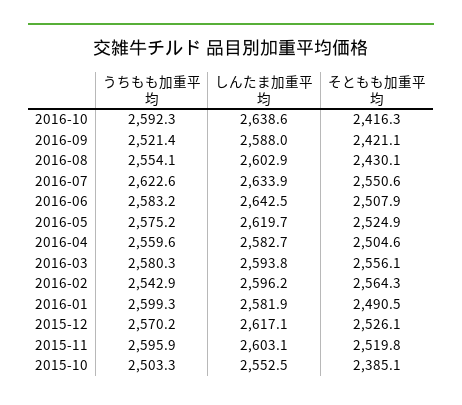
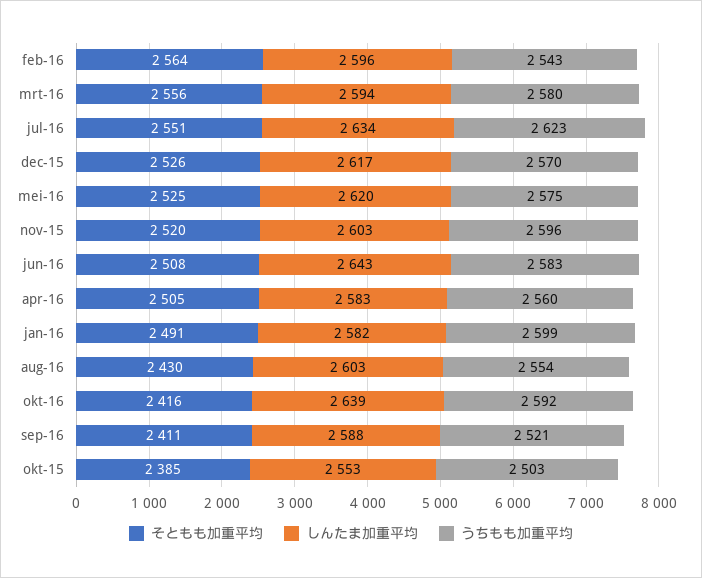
  {
    "うちもも加重平均": {
      "2016-10": 2592.3,
      "2016-09": 2521.4,
      "2016-08": 2554.1,
      "2016-07": 2622.6,
      "2016-06": 2583.2,
      "2016-05": 2575.2,
      "2016-04": 2559.6,
      "2016-03": 2580.3,
      "2016-02": 2542.9,
      "2016-01": 2599.3,
      "2015-12": 2570.2,
      "2015-11": 2595.9,
      "2015-10": 2503.3
    },
    "しんたま加重平均": {
      "2016-10": 2638.6,
      "2016-09": 2588,
      "2016-08": 2602.9,
      "2016-07": 2633.9,
      "2016-06": 2642.5,
      "2016-05": 2619.7,
      "2016-04": 2582.7,
      "2016-03": 2593.8,
      "2016-02": 2596.2,
      "2016-01": 2581.9,
      "2015-12": 2617.1,
      "2015-11": 2603.1,
      "2015-10": 2552.5
    },
    "そともも加重平均": {
      "2016-10": 2416.3,
-     "2016-09": 2421.1,
+     "2016-09": 2411,
      "2016-08": 2430.1,
      "2016-07": 2550.6,
      "2016-06": 2507.9,
      "2016-05": 2524.9,
      "2016-04": 2504.6,
      "2016-03": 2556.1,
      "2016-02": 2564.3,
      "2016-01": 2490.5,
      "2015-12": 2526.1,
      "2015-11": 2519.8,
      "2015-10": 2385.1
    }
  }

